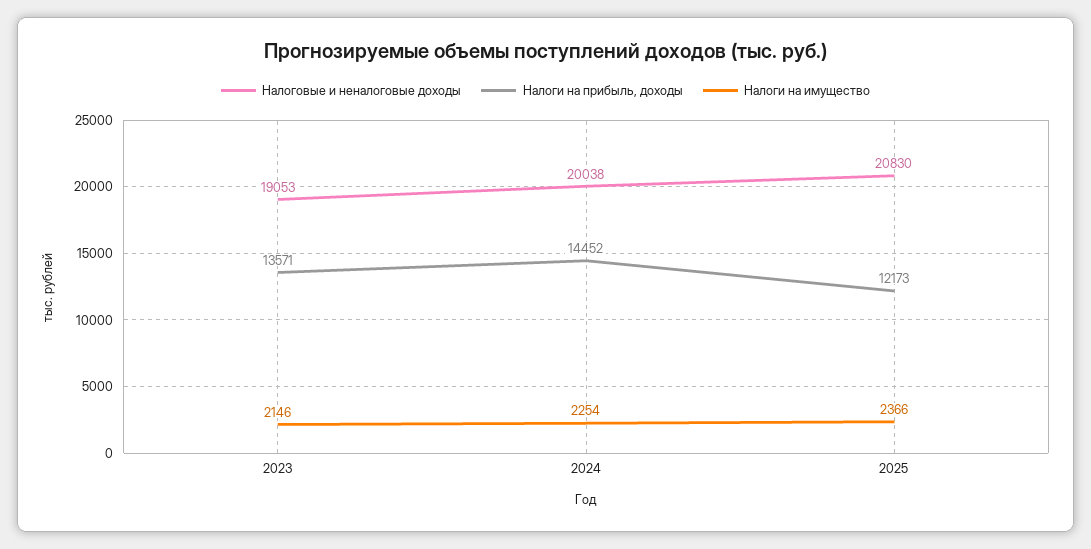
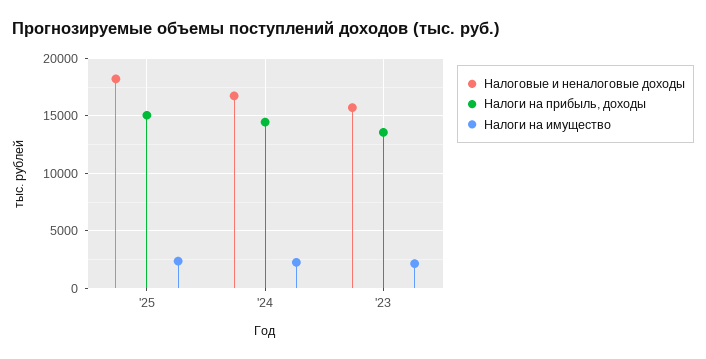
  {
    "Налоговые и неналоговые доходы": {
-     "2023": 19053,
+     "2023": 16000,
-     "2024": 20038,
+     "2024": 17000,
-     "2025": 20830
+     "2025": 18000
    },
    "Налоги на прибыль, доходы": {
      "2023": 13571,
      "2024": 14452,
-     "2025": 12173
+     "2025": 15000
    },
    "Налоги на имущество": {
      "2023": 2146,
      "2024": 2254,
      "2025": 2366
    }
  }

